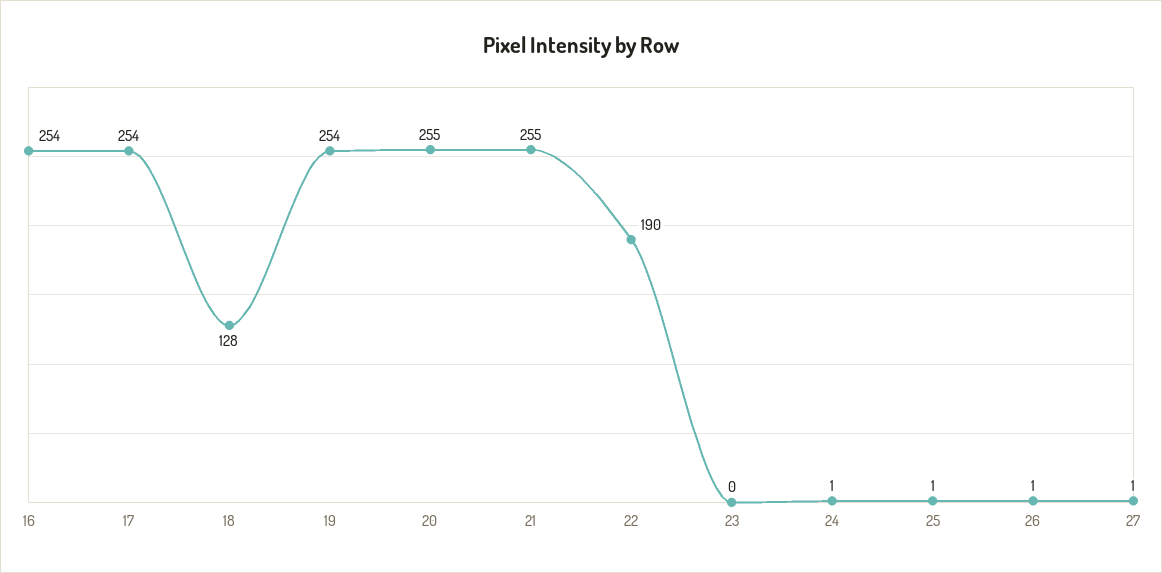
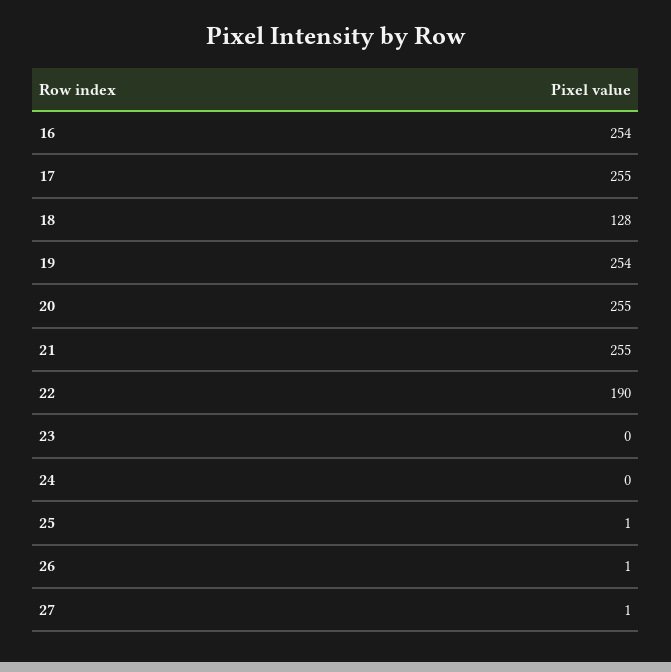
  {
    "16": 254,
-   "17": 254,
+   "17": 255,
    "18": 128,
    "19": 254,
    "20": 255,
    "21": 255,
    "22": 190,
    "23": 0,
-   "24": 1,
+   "24": 0,
    "25": 1,
    "26": 1,
    "27": 1
  }

